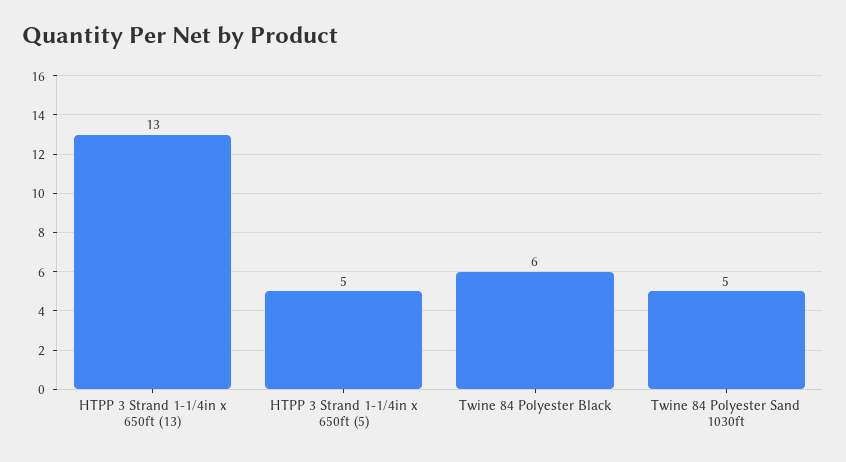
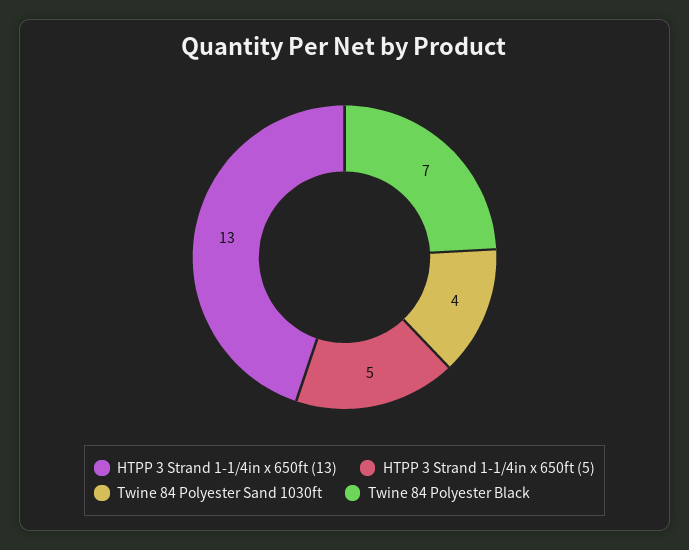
  {
    "HTPP 3 Strand 1-1/4in x 650ft (13)": 13,
    "HTPP 3 Strand 1-1/4in x 650ft (5)": 5,
-   "Twine 84 Polyester Black": 6,
+   "Twine 84 Polyester Black": 7,
-   "Twine 84 Polyester Sand 1030ft": 5
+   "Twine 84 Polyester Sand 1030ft": 4
  }

